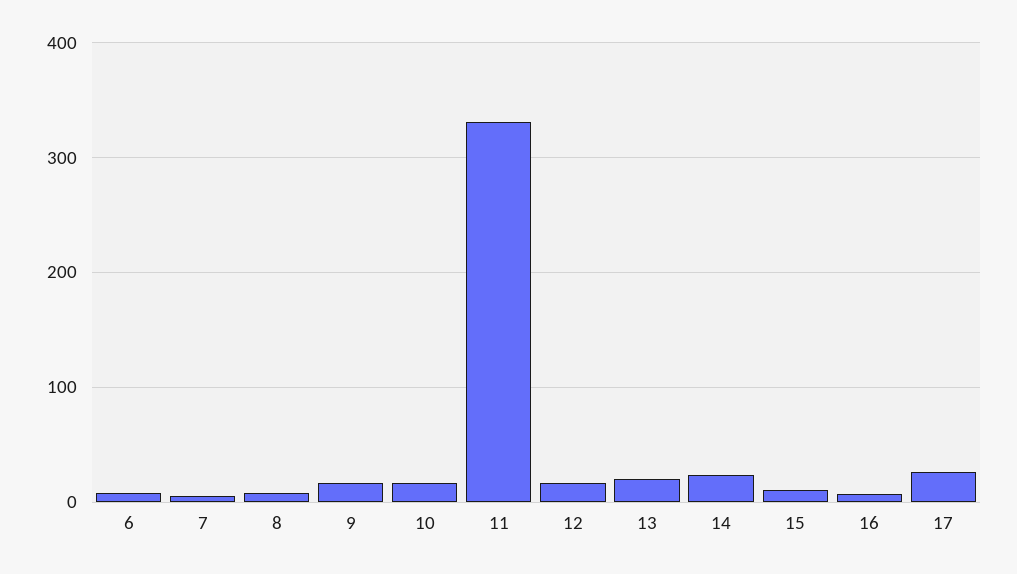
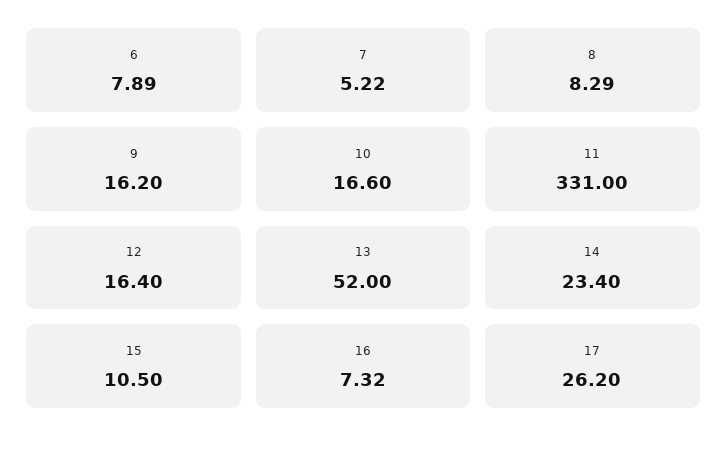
  {
    "6": 7.89,
    "7": 5.22,
    "8": 8.29,
    "9": 16.2,
    "10": 16.6,
    "11": 331,
    "12": 16.4,
-   "13": 20,
+   "13": 52,
    "14": 23.4,
    "15": 10.5,
    "16": 7.32,
    "17": 26.2
  }

